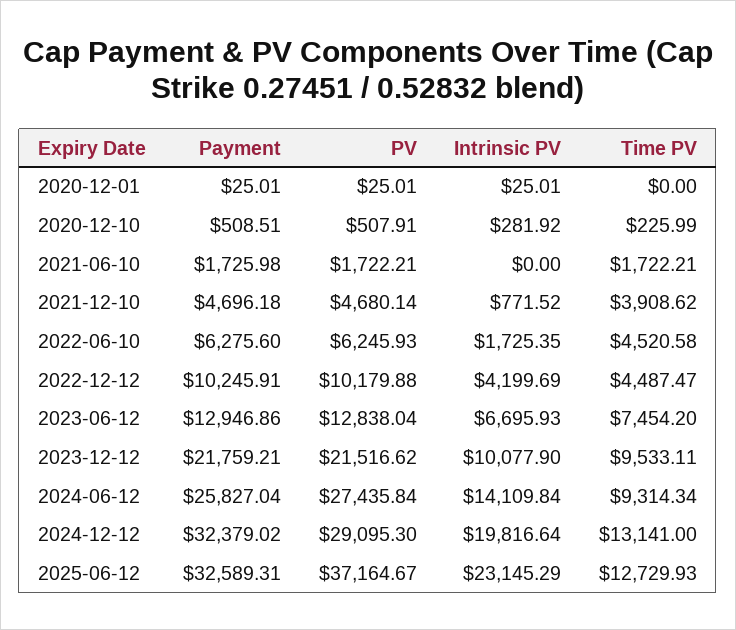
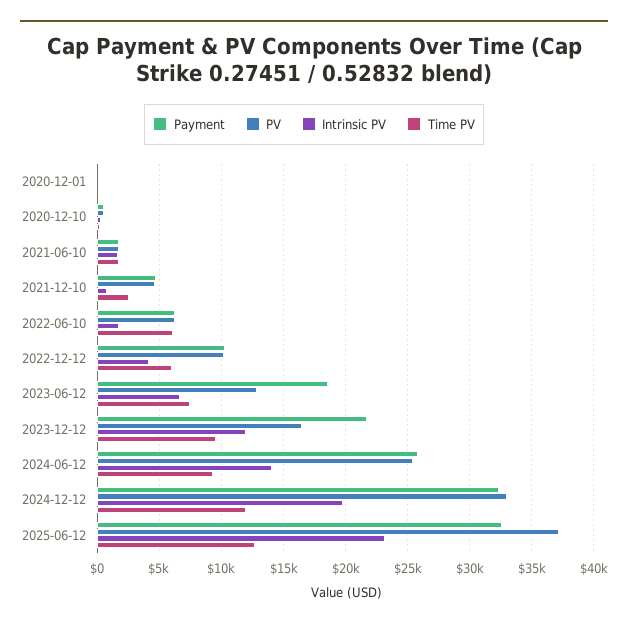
  {
    "Payment": {
      "2020-12-01": 25.01,
      "2020-12-10": 508.51,
      "2021-06-10": 1725.98,
      "2021-12-10": 4696.18,
      "2022-06-10": 6275.6,
      "2022-12-12": 10245.91,
-     "2023-06-12": 12946.86,
+     "2023-06-12": 18500,
      "2023-12-12": 21759.21,
      "2024-06-12": 25827.04,
      "2024-12-12": 32379.02,
      "2025-06-12": 32589.31
    },
    "PV": {
      "2020-12-01": 25.01,
      "2020-12-10": 507.91,
      "2021-06-10": 1722.21,
      "2021-12-10": 4680.14,
      "2022-06-10": 6245.93,
      "2022-12-12": 10179.88,
      "2023-06-12": 12838.04,
-     "2023-12-12": 21516.62,
+     "2023-12-12": 16500,
-     "2024-06-12": 27435.84,
+     "2024-06-12": 25500,
-     "2024-12-12": 29095.3,
+     "2024-12-12": 33000,
      "2025-06-12": 37164.67
    },
    "Intrinsic PV": {
      "2020-12-01": 25.01,
      "2020-12-10": 281.92,
-     "2021-06-10": 0,
+     "2021-06-10": 1500,
      "2021-12-10": 771.52,
      "2022-06-10": 1725.35,
      "2022-12-12": 4199.69,
      "2023-06-12": 6695.93,
-     "2023-12-12": 10077.9,
+     "2023-12-12": 12000,
      "2024-06-12": 14109.84,
      "2024-12-12": 19816.64,
      "2025-06-12": 23145.29
    },
    "Time PV": {
      "2020-12-01": 0,
      "2020-12-10": 225.99,
      "2021-06-10": 1722.21,
-     "2021-12-10": 3908.62,
+     "2021-12-10": 2500,
-     "2022-06-10": 4520.58,
+     "2022-06-10": 6000,
-     "2022-12-12": 4487.47,
+     "2022-12-12": 6000,
      "2023-06-12": 7454.2,
      "2023-12-12": 9533.11,
      "2024-06-12": 9314.34,
-     "2024-12-12": 13141,
+     "2024-12-12": 12000,
      "2025-06-12": 12729.93
    }
  }

